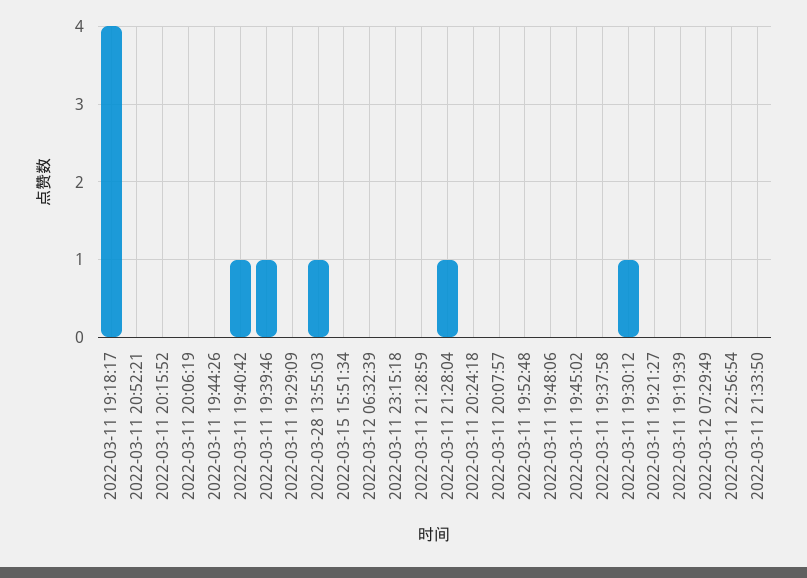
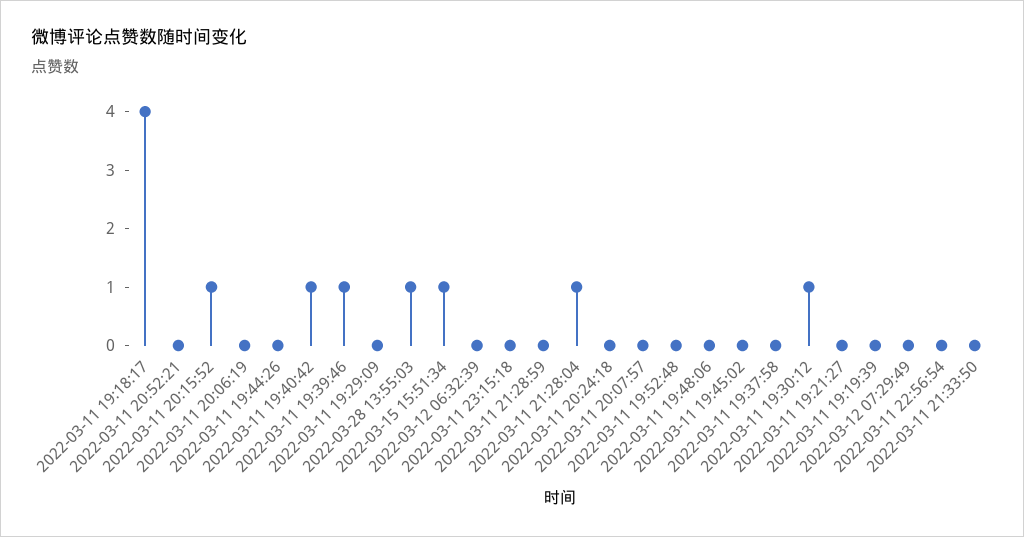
  {
    "2022-03-11 19:18:17": 4,
    "2022-03-11 20:52:21": 0,
-   "2022-03-11 20:15:52": 0,
+   "2022-03-11 20:15:52": 1,
    "2022-03-11 20:06:19": 0,
    "2022-03-11 19:44:26": 0,
    "2022-03-11 19:40:42": 1,
    "2022-03-11 19:39:46": 1,
    "2022-03-11 19:29:09": 0,
    "2022-03-28 13:55:03": 1,
-   "2022-03-15 15:51:34": 0,
+   "2022-03-15 15:51:34": 1,
    "2022-03-12 06:32:39": 0,
    "2022-03-11 23:15:18": 0,
    "2022-03-11 21:28:59": 0,
    "2022-03-11 21:28:04": 1,
    "2022-03-11 20:24:18": 0,
    "2022-03-11 20:07:57": 0,
    "2022-03-11 19:52:48": 0,
    "2022-03-11 19:48:06": 0,
    "2022-03-11 19:45:02": 0,
    "2022-03-11 19:37:58": 0,
    "2022-03-11 19:30:12": 1,
    "2022-03-11 19:21:27": 0,
    "2022-03-11 19:19:39": 0,
    "2022-03-12 07:29:49": 0,
    "2022-03-11 22:56:54": 0,
    "2022-03-11 21:33:50": 0
  }

